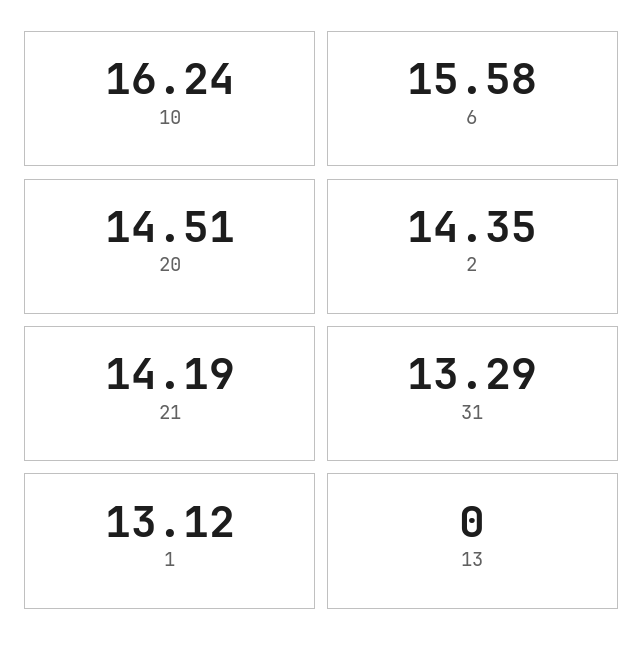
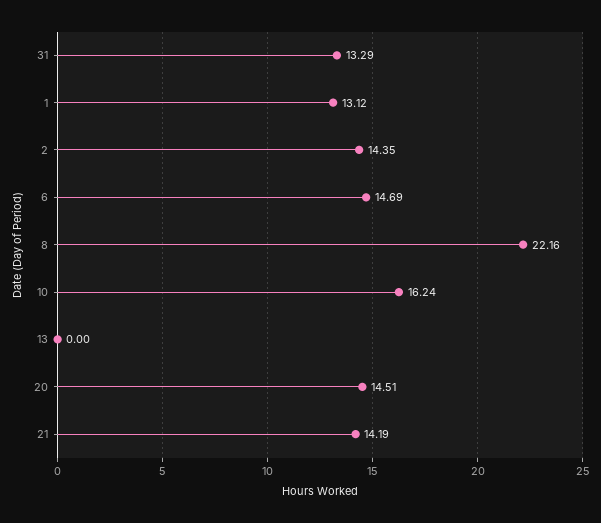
  {
    "10": 16.24,
-   "6": 15.58,
+   "6": 14.69,
    "20": 14.51,
    "2": 14.35,
    "21": 14.19,
    "31": 13.29,
    "1": 13.12,
-   "13": 0
+   "13": 0,
+   "8": 22.16
  }

